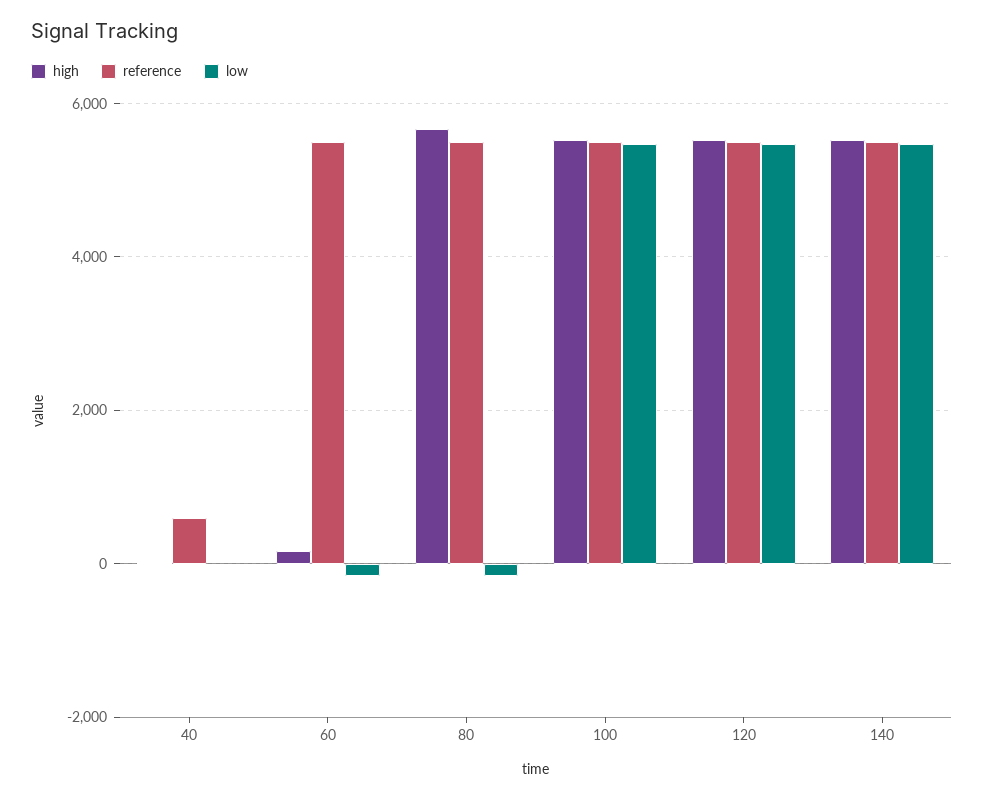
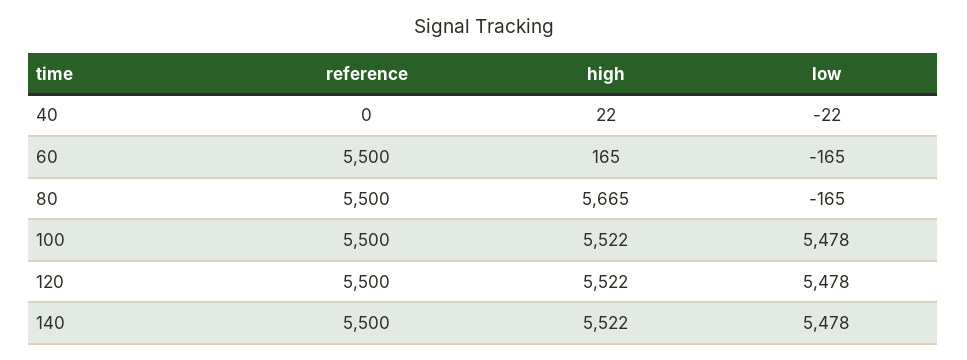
  {
    "high": {
      "40": 22,
      "60": 165,
      "80": 5665,
      "100": 5522,
      "120": 5522,
      "140": 5522
    },
    "reference": {
-     "40": 600,
+     "40": 0,
      "60": 5500,
      "80": 5500,
      "100": 5500,
      "120": 5500,
      "140": 5500
    },
    "low": {
      "40": -22,
      "60": -165,
      "80": -165,
      "100": 5478,
      "120": 5478,
      "140": 5478
    }
  }

